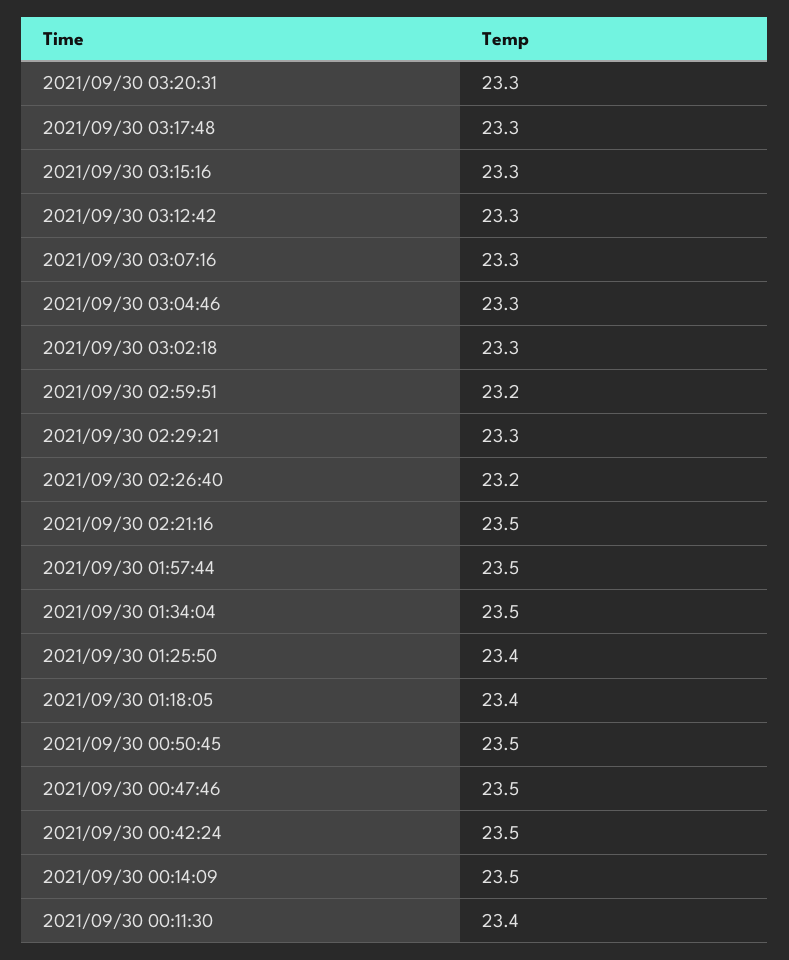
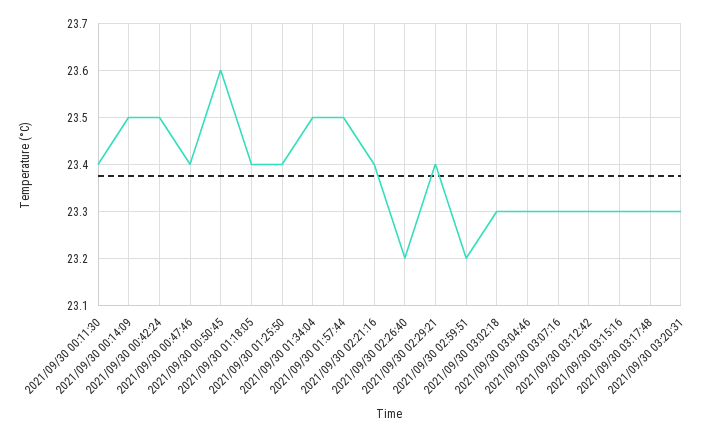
  {
    "2021/09/30 03:20:31": 23.3,
    "2021/09/30 03:17:48": 23.3,
    "2021/09/30 03:15:16": 23.3,
    "2021/09/30 03:12:42": 23.3,
    "2021/09/30 03:07:16": 23.3,
    "2021/09/30 03:04:46": 23.3,
    "2021/09/30 03:02:18": 23.3,
    "2021/09/30 02:59:51": 23.2,
-   "2021/09/30 02:29:21": 23.3,
+   "2021/09/30 02:29:21": 23.4,
    "2021/09/30 02:26:40": 23.2,
-   "2021/09/30 02:21:16": 23.5,
+   "2021/09/30 02:21:16": 23.4,
    "2021/09/30 01:57:44": 23.5,
    "2021/09/30 01:34:04": 23.5,
    "2021/09/30 01:25:50": 23.4,
    "2021/09/30 01:18:05": 23.4,
-   "2021/09/30 00:50:45": 23.5,
+   "2021/09/30 00:50:45": 23.6,
-   "2021/09/30 00:47:46": 23.5,
+   "2021/09/30 00:47:46": 23.4,
    "2021/09/30 00:42:24": 23.5,
    "2021/09/30 00:14:09": 23.5,
    "2021/09/30 00:11:30": 23.4
  }

